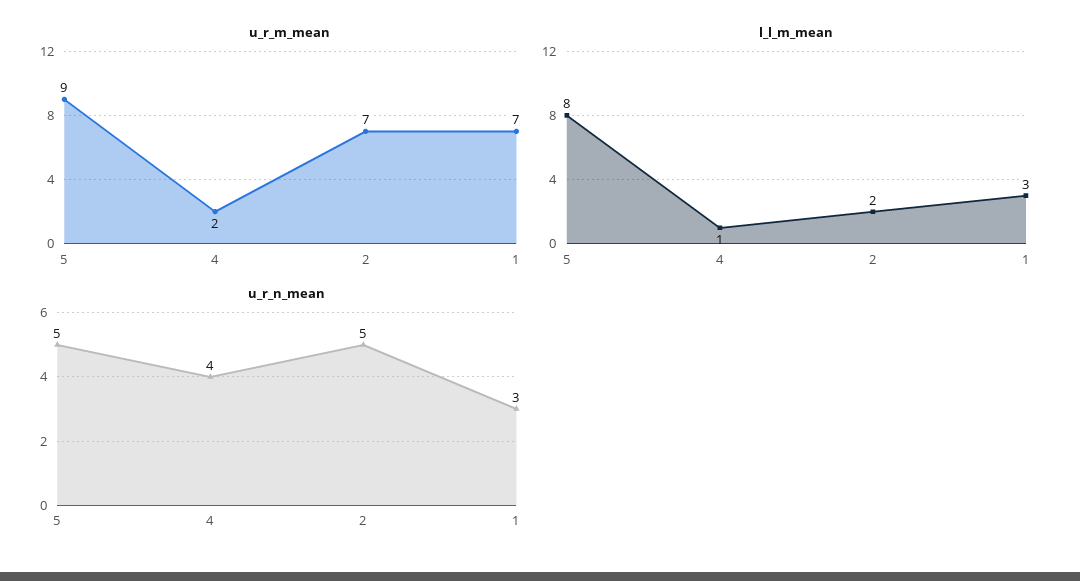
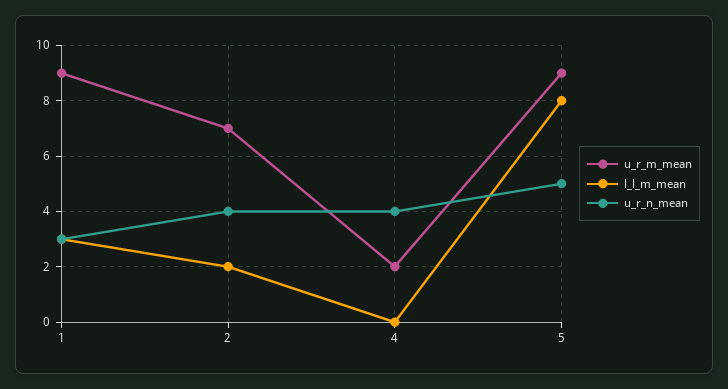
  {
    "u_r_m_mean": {
      "5": 9,
      "4": 2,
      "2": 7,
-     "1": 7
+     "1": 9
    },
    "l_l_m_mean": {
      "5": 8,
-     "4": 1,
+     "4": 0,
      "2": 2,
      "1": 3
    },
    "u_r_n_mean": {
      "5": 5,
      "4": 4,
-     "2": 5,
+     "2": 4,
      "1": 3
    }
  }

